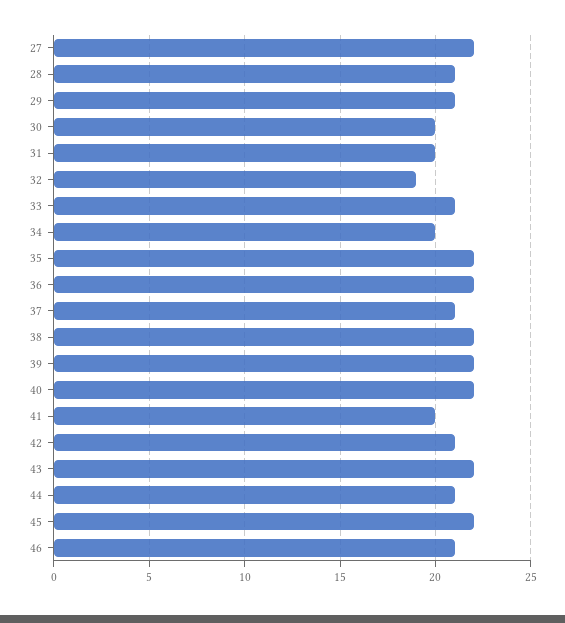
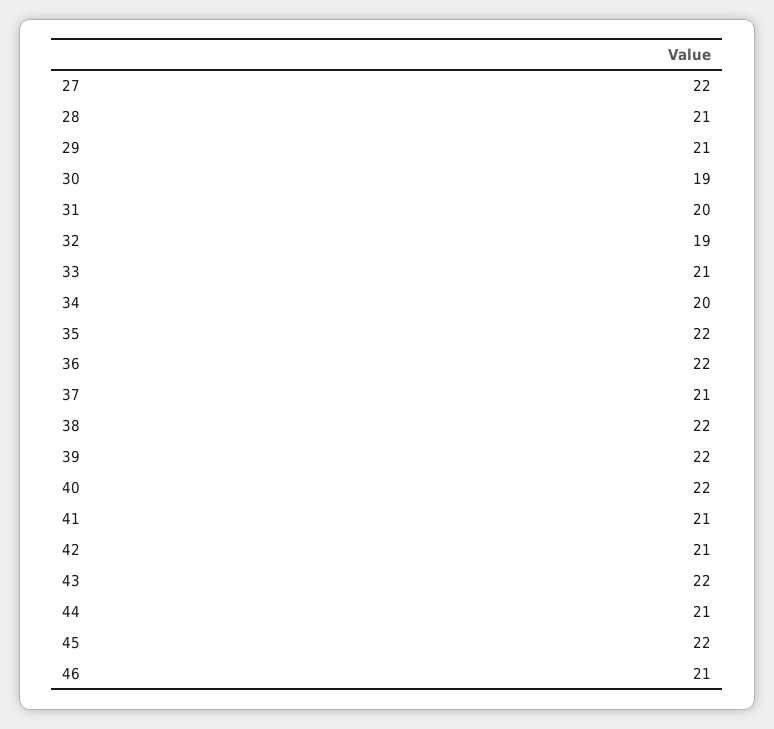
  {
    "27": 22,
    "28": 21,
    "29": 21,
-   "30": 20,
+   "30": 19,
    "31": 20,
    "32": 19,
    "33": 21,
    "34": 20,
    "35": 22,
    "36": 22,
    "37": 21,
    "38": 22,
    "39": 22,
    "40": 22,
-   "41": 20,
+   "41": 21,
    "42": 21,
    "43": 22,
    "44": 21,
    "45": 22,
    "46": 21
  }

